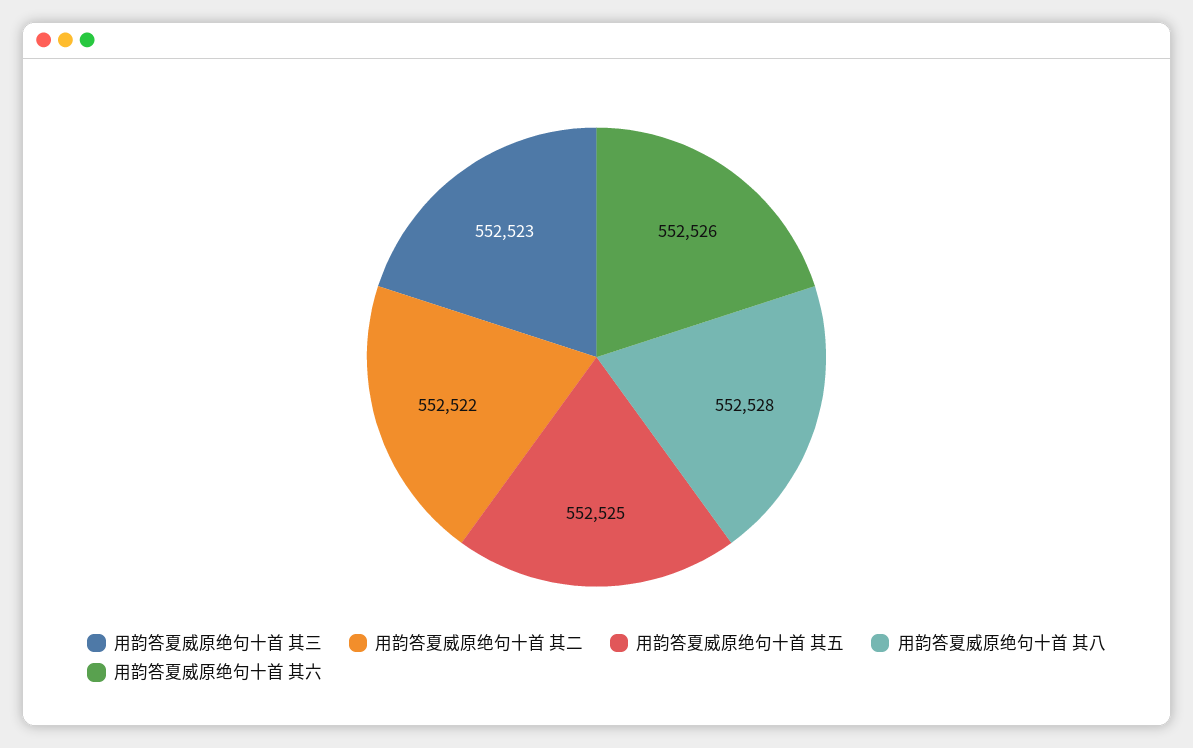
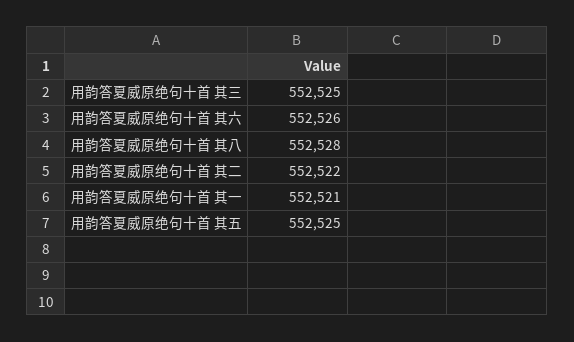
  {
-   "用韵答夏威原绝句十首 其三": 552523,
+   "用韵答夏威原绝句十首 其三": 552525,
    "用韵答夏威原绝句十首 其二": 552522,
    "用韵答夏威原绝句十首 其五": 552525,
    "用韵答夏威原绝句十首 其八": 552528,
-   "用韵答夏威原绝句十首 其六": 552526
+   "用韵答夏威原绝句十首 其六": 552526,
+   "用韵答夏威原绝句十首 其一": 552521
  }

